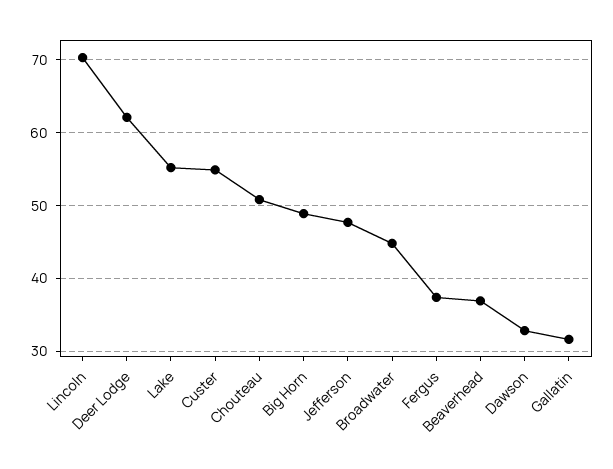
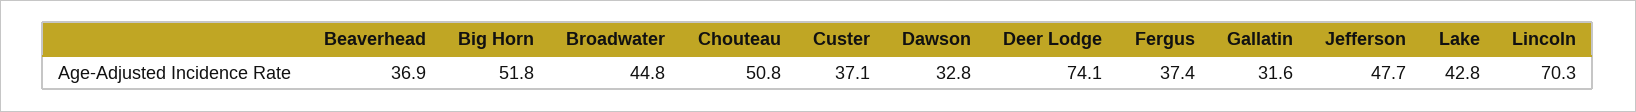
  {
    "Lincoln": 70.3,
-   "Deer Lodge": 62,
+   "Deer Lodge": 74.1,
-   "Lake": 55,
+   "Lake": 42.8,
-   "Custer": 55,
+   "Custer": 37.1,
    "Chouteau": 50.8,
-   "Big Horn": 49,
+   "Big Horn": 51.8,
    "Jefferson": 47.7,
    "Broadwater": 44.8,
    "Fergus": 37.4,
    "Beaverhead": 36.9,
    "Dawson": 32.8,
    "Gallatin": 31.6
  }

